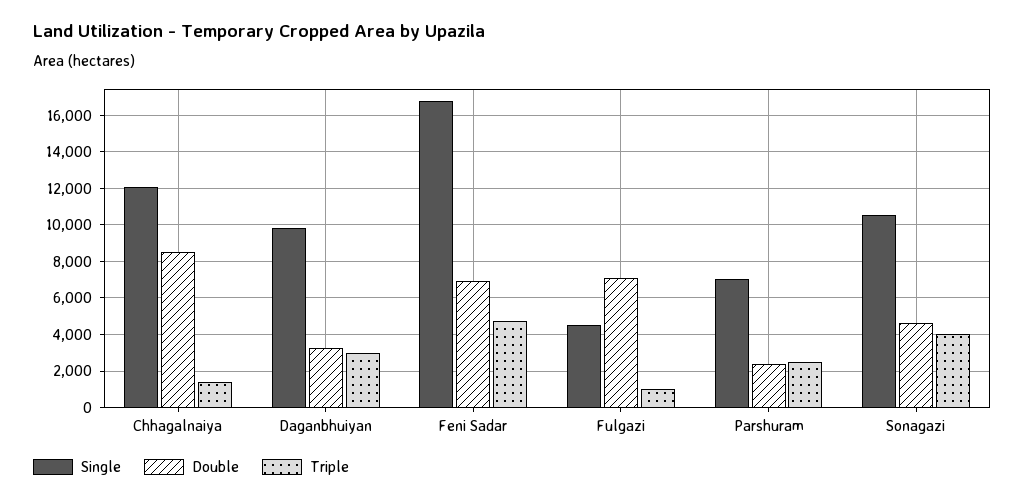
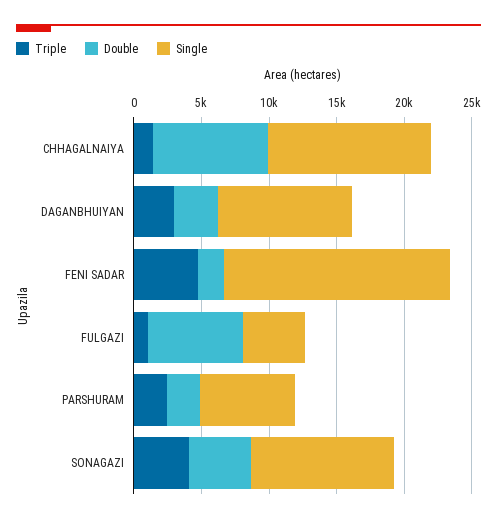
  {
    "Single": {
      "Chhagalnaiya": 12000,
      "Daganbhuiyan": 10000,
      "Feni Sadar": 17000,
      "Fulgazi": 4500,
      "Parshuram": 7000,
      "Sonagazi": 10500
    },
    "Double": {
      "Chhagalnaiya": 8500,
      "Daganbhuiyan": 3500,
-     "Feni Sadar": 7000,
+     "Feni Sadar": 2000,
      "Fulgazi": 7000,
      "Parshuram": 2500,
      "Sonagazi": 4500
    },
    "Triple": {
      "Chhagalnaiya": 1500,
      "Daganbhuiyan": 3000,
      "Feni Sadar": 4500,
      "Fulgazi": 1000,
      "Parshuram": 2500,
      "Sonagazi": 4000
    }
  }

